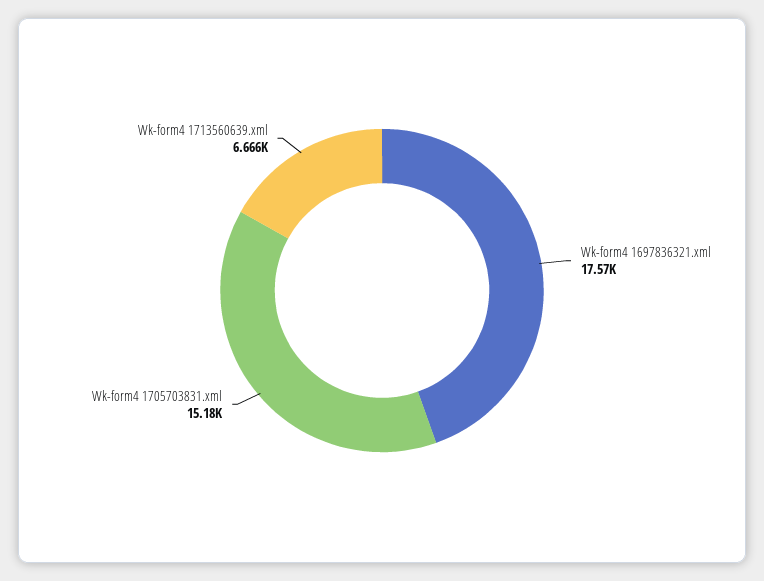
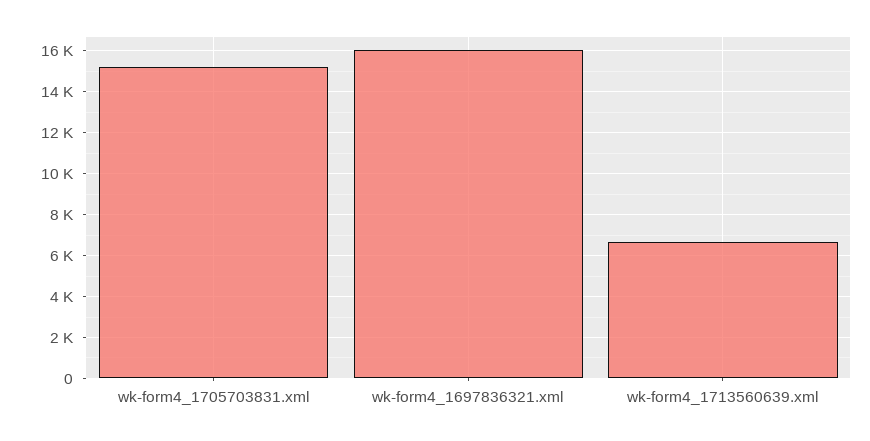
  {
-   "Wk-form4 1697836321.xml": 17570,
+   "Wk-form4 1697836321.xml": 16000,
    "Wk-form4 1705703831.xml": 15180,
    "Wk-form4 1713560639.xml": 6666
  }

